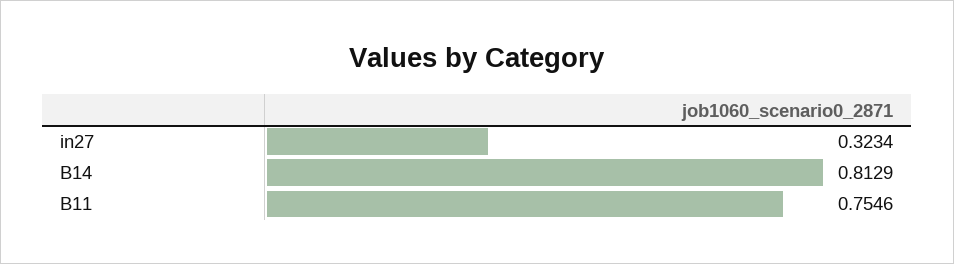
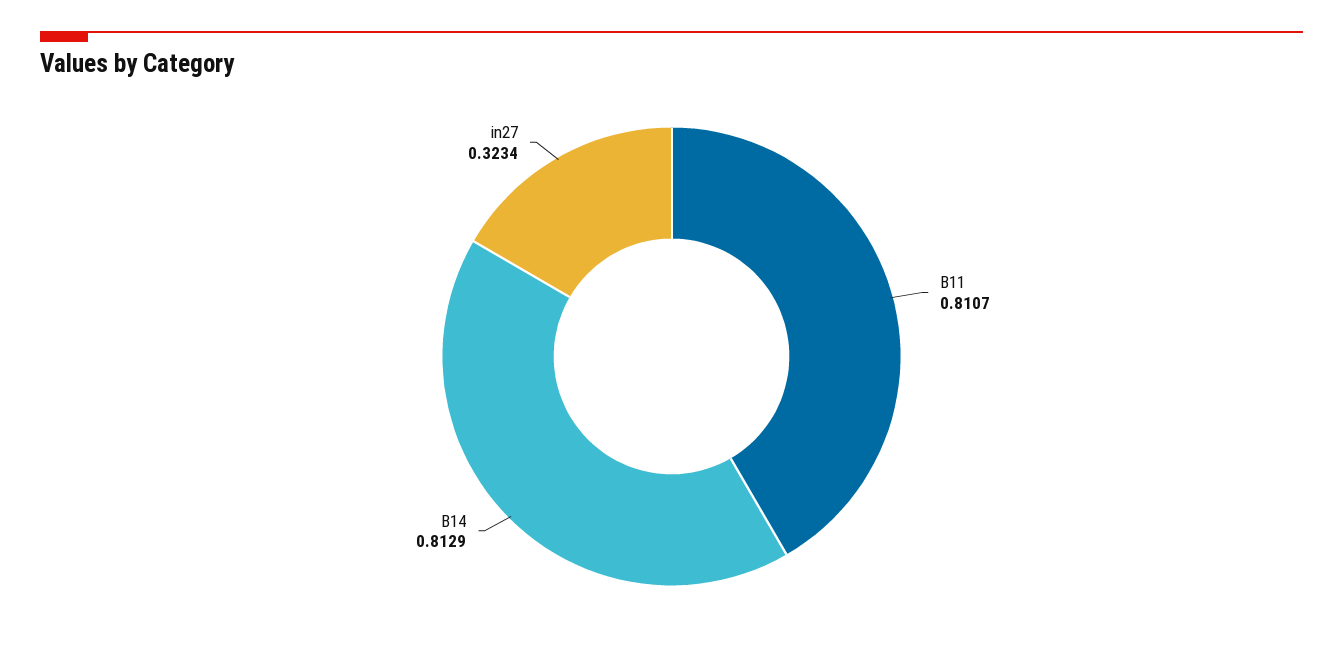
  {
    "in27": 0.3234,
    "B14": 0.8129,
-   "B11": 0.7546
+   "B11": 0.8107
  }

